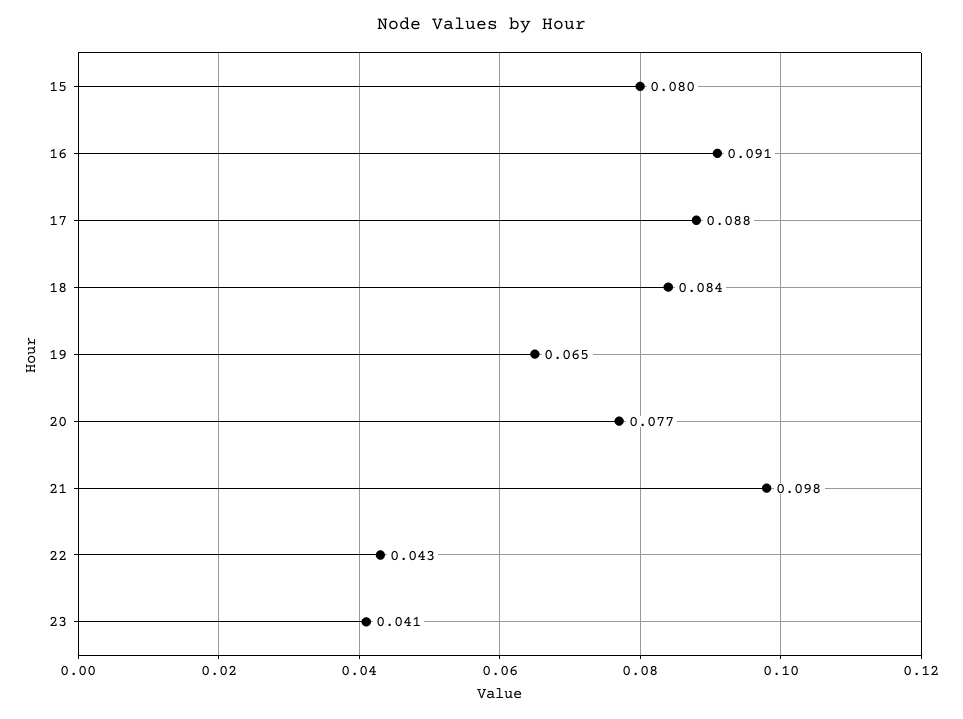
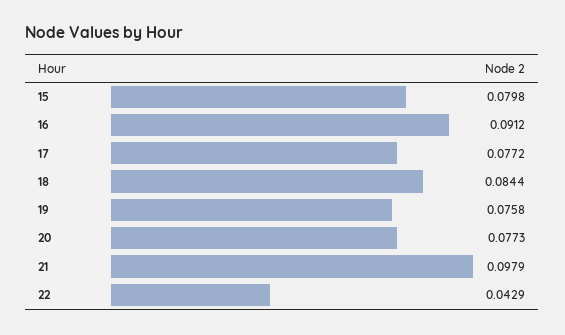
  {
    "15": 0.0798,
    "16": 0.0912,
-   "17": 0.088,
+   "17": 0.0772,
    "18": 0.0844,
-   "19": 0.065,
+   "19": 0.0758,
    "20": 0.0773,
    "21": 0.0979,
-   "22": 0.0429,
+   "22": 0.0429
-   "23": 0.041
  }

